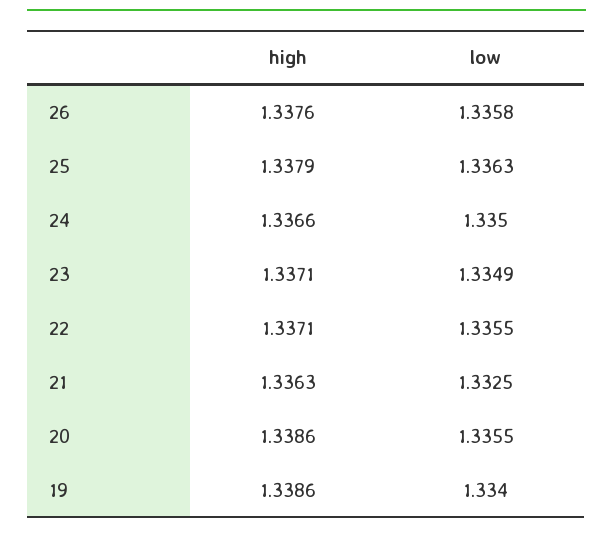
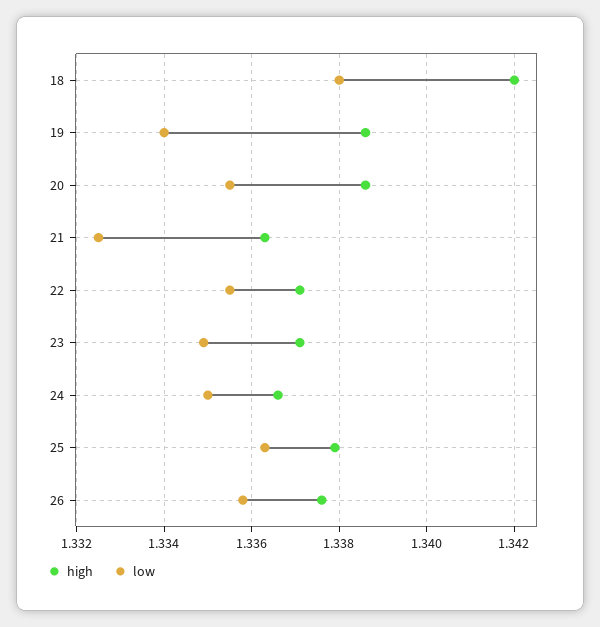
  {
    "high": {
      "26": 1.3376,
      "25": 1.3379,
      "24": 1.3366,
      "23": 1.3371,
      "22": 1.3371,
      "21": 1.3363,
      "20": 1.3386,
-     "19": 1.3386
+     "19": 1.3386,
+     "18": 1.342
    },
    "low": {
      "26": 1.3358,
      "25": 1.3363,
      "24": 1.335,
      "23": 1.3349,
      "22": 1.3355,
      "21": 1.3325,
      "20": 1.3355,
-     "19": 1.334
+     "19": 1.334,
+     "18": 1.338
    }
  }

